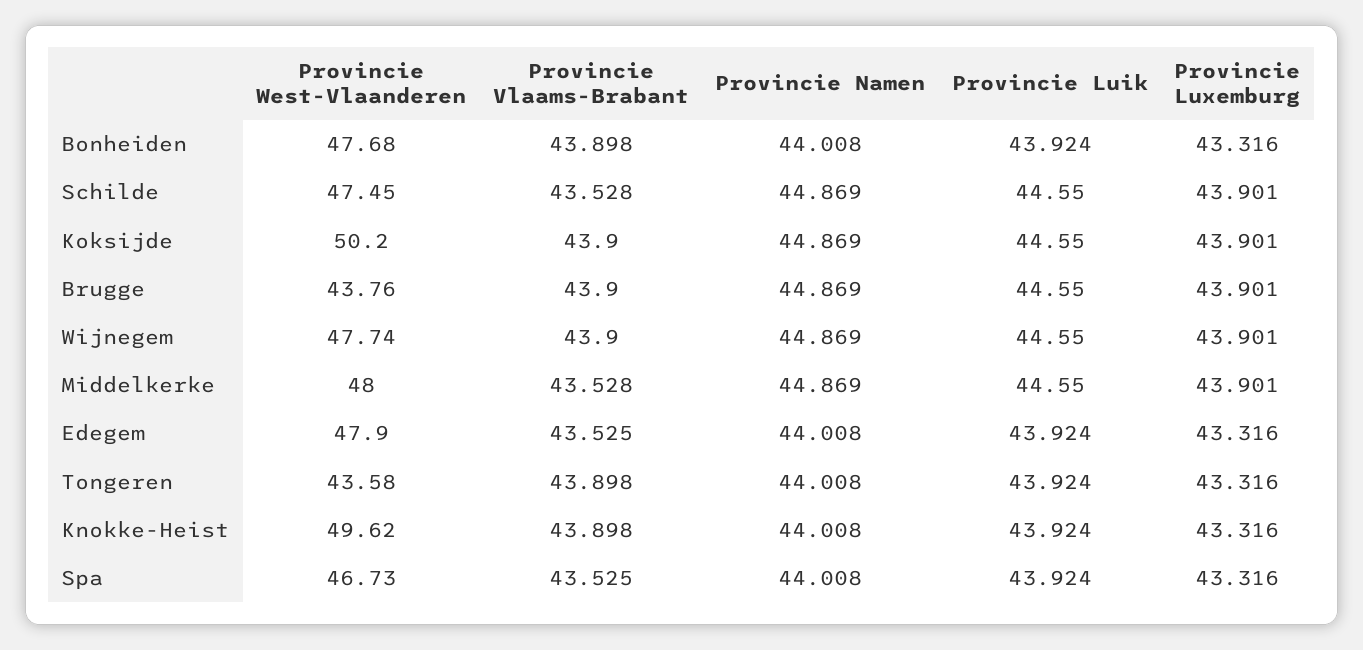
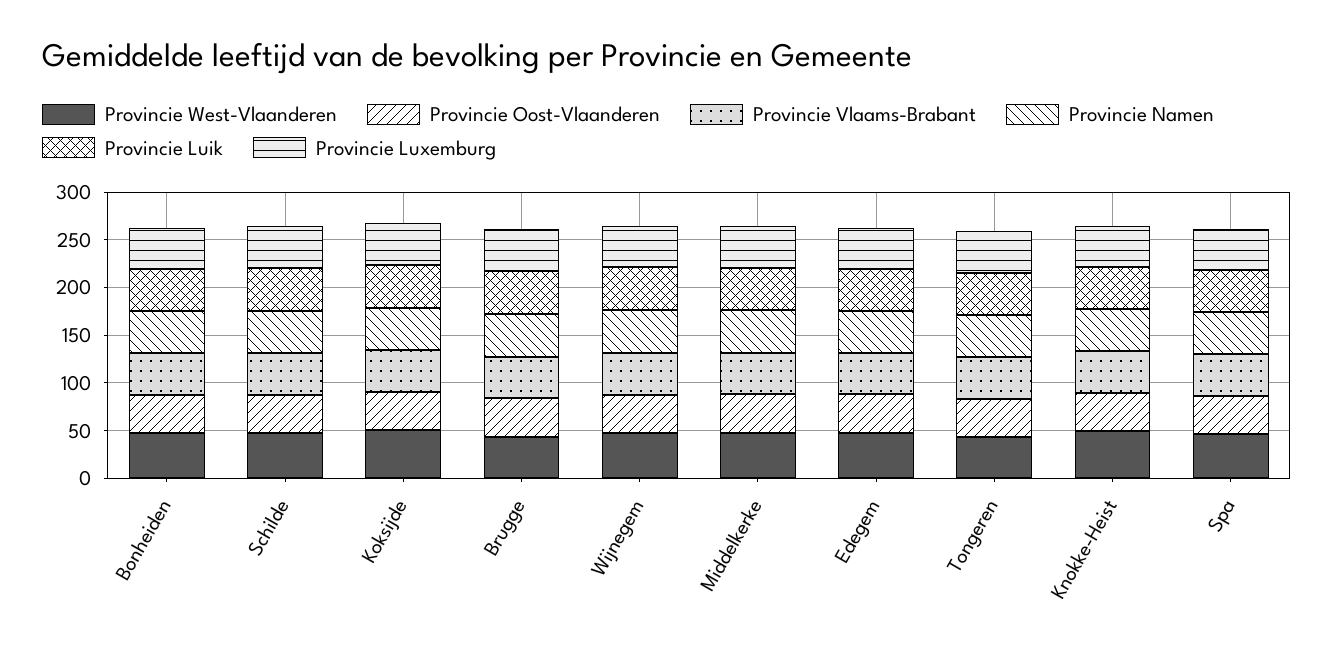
  {
    "Provincie West-Vlaanderen": {
      "Bonheiden": 47.68,
      "Schilde": 47.45,
      "Koksijde": 50.2,
      "Brugge": 43.76,
      "Wijnegem": 47.74,
      "Middelkerke": 48,
      "Edegem": 47.9,
      "Tongeren": 43.58,
      "Knokke-Heist": 49.62,
      "Spa": 46.73
    },
    "Provincie Vlaams-Brabant": {
      "Bonheiden": 43.898,
      "Schilde": 43.528,
      "Koksijde": 43.9,
      "Brugge": 43.9,
      "Wijnegem": 43.9,
      "Middelkerke": 43.528,
      "Edegem": 43.525,
      "Tongeren": 43.898,
      "Knokke-Heist": 43.898,
      "Spa": 43.525
    },
    "Provincie Namen": {
      "Bonheiden": 44.008,
      "Schilde": 44.869,
      "Koksijde": 44.869,
      "Brugge": 44.869,
      "Wijnegem": 44.869,
      "Middelkerke": 44.869,
      "Edegem": 44.008,
      "Tongeren": 44.008,
      "Knokke-Heist": 44.008,
      "Spa": 44.008
    },
    "Provincie Luik": {
      "Bonheiden": 43.924,
      "Schilde": 44.55,
      "Koksijde": 44.55,
      "Brugge": 44.55,
      "Wijnegem": 44.55,
      "Middelkerke": 44.55,
      "Edegem": 43.924,
      "Tongeren": 43.924,
      "Knokke-Heist": 43.924,
      "Spa": 43.924
    },
    "Provincie Luxemburg": {
      "Bonheiden": 43.316,
      "Schilde": 43.901,
      "Koksijde": 43.901,
      "Brugge": 43.901,
      "Wijnegem": 43.901,
      "Middelkerke": 43.901,
      "Edegem": 43.316,
      "Tongeren": 43.316,
      "Knokke-Heist": 43.316,
      "Spa": 43.316
-   }
+   },
+   "Provincie Oost-Vlaanderen": {
+     "Bonheiden": 40,
+     "Schilde": 40,
+     "Koksijde": 40,
+     "Brugge": 40,
+     "Wijnegem": 40,
+     "Middelkerke": 40,
+     "Edegem": 40,
+     "Tongeren": 40,
+     "Knokke-Heist": 40,
+     "Spa": 40
+   }
  }

